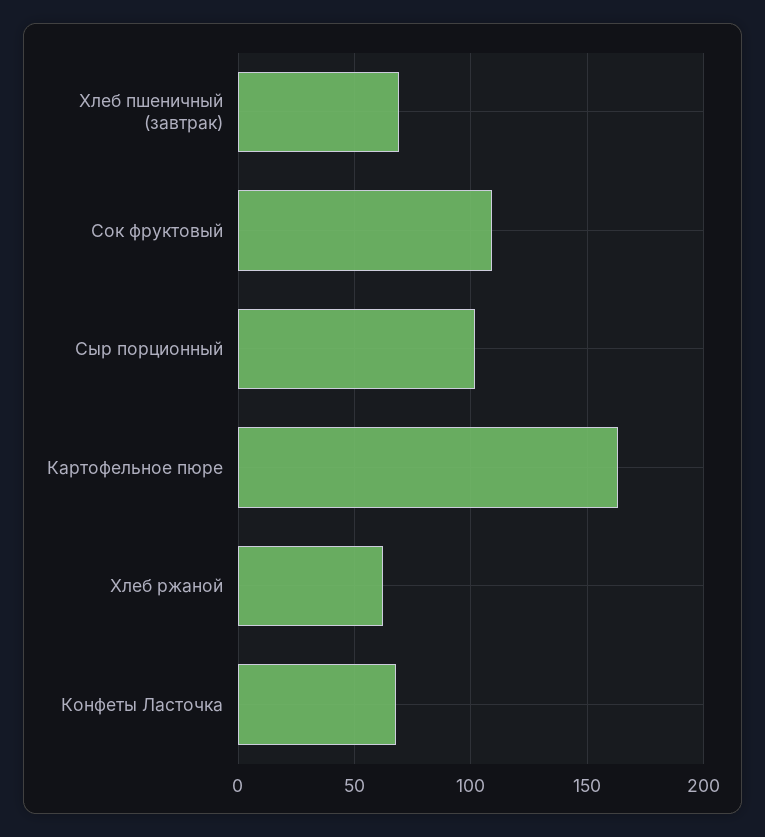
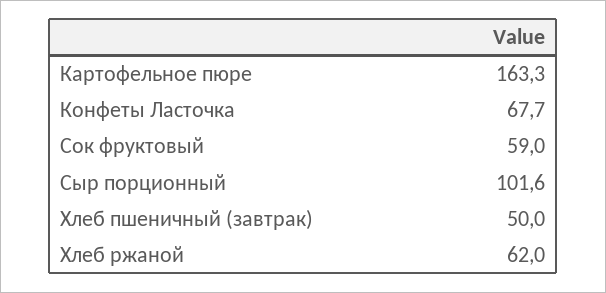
  {
-   "Хлеб пшеничный (завтрак)": 70,
+   "Хлеб пшеничный (завтрак)": 50,
-   "Сок фруктовый": 110,
+   "Сок фруктовый": 59,
    "Сыр порционный": 101.6,
    "Картофельное пюре": 163.3,
    "Хлеб ржаной": 62,
    "Конфеты Ласточка": 67.7
  }

